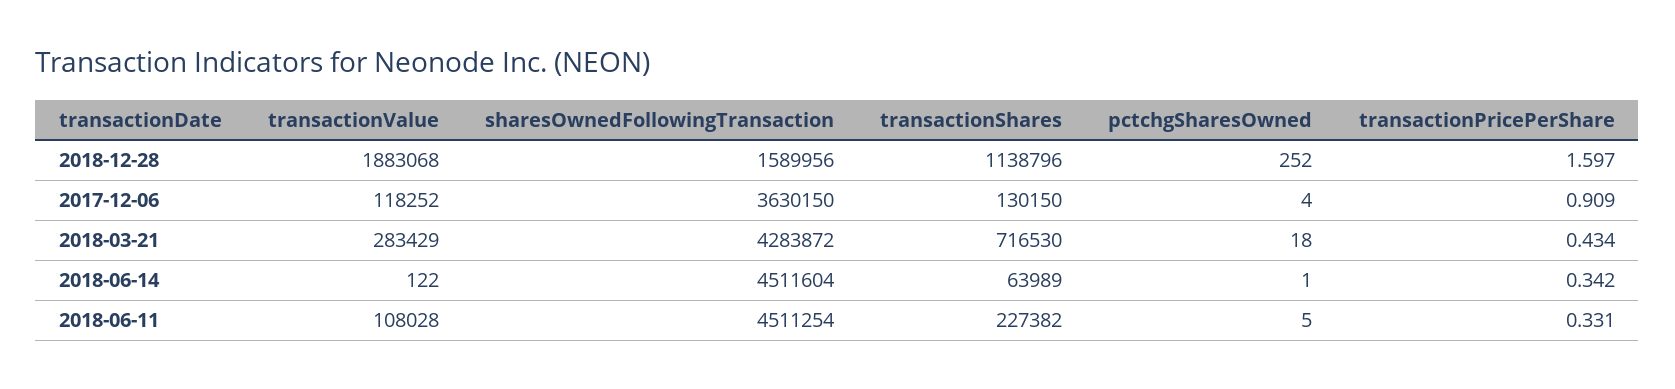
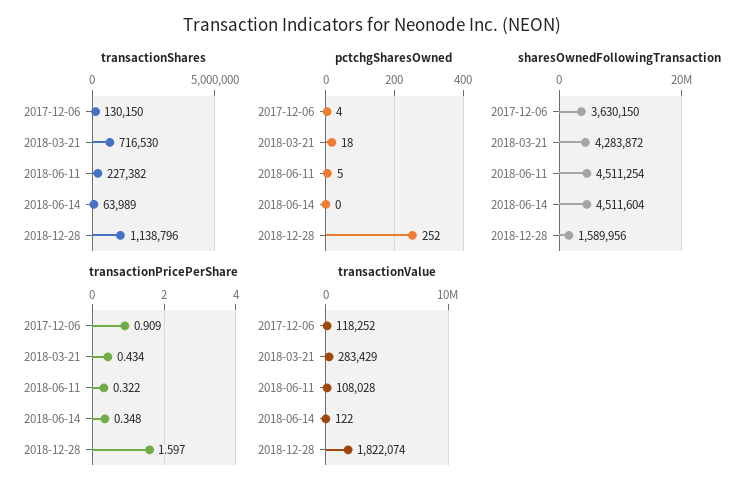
  {
    "transactionValue": {
-     "2018-12-28": 1883068,
+     "2018-12-28": 1822074,
      "2017-12-06": 118252,
      "2018-03-21": 283429,
      "2018-06-14": 122,
      "2018-06-11": 108028
    },
    "sharesOwnedFollowingTransaction": {
      "2018-12-28": 1589956,
      "2017-12-06": 3630150,
      "2018-03-21": 4283872,
      "2018-06-14": 4511604,
      "2018-06-11": 4511254
    },
    "transactionShares": {
      "2018-12-28": 1138796,
      "2017-12-06": 130150,
      "2018-03-21": 716530,
      "2018-06-14": 63989,
      "2018-06-11": 227382
    },
    "pctchgSharesOwned": {
      "2018-12-28": 252,
      "2017-12-06": 4,
      "2018-03-21": 18,
-     "2018-06-14": 1,
+     "2018-06-14": 0,
      "2018-06-11": 5
    },
    "transactionPricePerShare": {
      "2018-12-28": 1.597,
      "2017-12-06": 0.909,
      "2018-03-21": 0.434,
-     "2018-06-14": 0.342,
+     "2018-06-14": 0.348,
-     "2018-06-11": 0.331
+     "2018-06-11": 0.322
    }
  }

